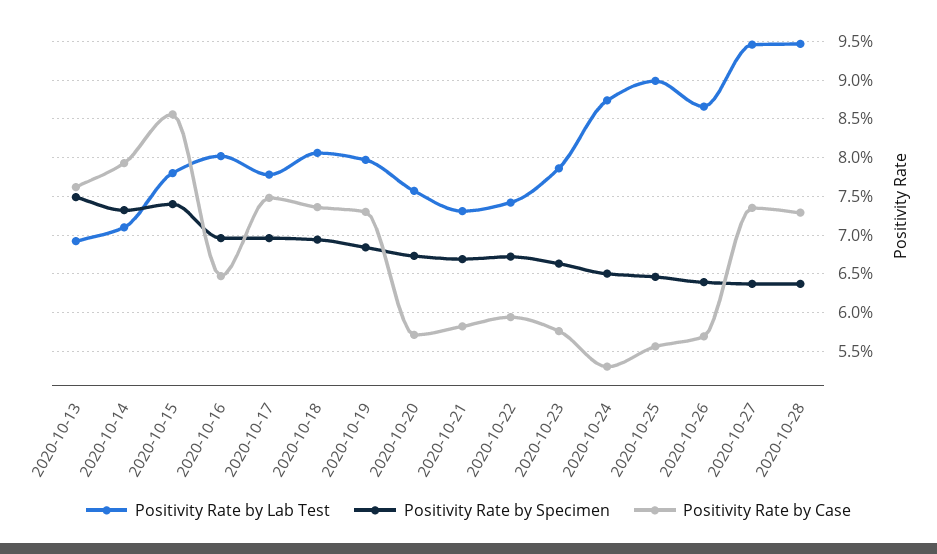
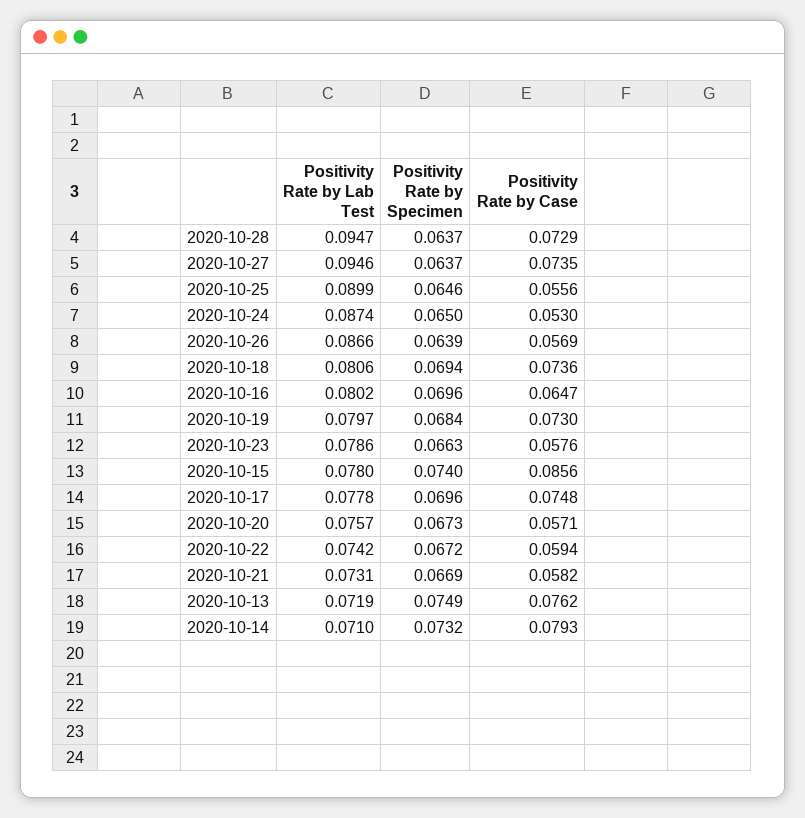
  {
    "Positivity Rate by Lab Test": {
-     "2020-10-13": 0.069,
+     "2020-10-13": 0.0719,
      "2020-10-14": 0.071,
      "2020-10-15": 0.078,
      "2020-10-16": 0.0802,
      "2020-10-17": 0.0778,
      "2020-10-18": 0.0806,
      "2020-10-19": 0.0797,
      "2020-10-20": 0.0757,
      "2020-10-21": 0.0731,
      "2020-10-22": 0.0742,
      "2020-10-23": 0.0786,
      "2020-10-24": 0.0874,
      "2020-10-25": 0.0899,
      "2020-10-26": 0.0866,
      "2020-10-27": 0.0946,
      "2020-10-28": 0.0947
    },
    "Positivity Rate by Specimen": {
      "2020-10-13": 0.0749,
      "2020-10-14": 0.0732,
      "2020-10-15": 0.074,
      "2020-10-16": 0.0696,
      "2020-10-17": 0.0696,
      "2020-10-18": 0.0694,
      "2020-10-19": 0.0684,
      "2020-10-20": 0.0673,
      "2020-10-21": 0.0669,
      "2020-10-22": 0.0672,
      "2020-10-23": 0.0663,
      "2020-10-24": 0.065,
      "2020-10-25": 0.0646,
      "2020-10-26": 0.0639,
      "2020-10-27": 0.0637,
      "2020-10-28": 0.0637
    },
    "Positivity Rate by Case": {
      "2020-10-13": 0.0762,
      "2020-10-14": 0.0793,
      "2020-10-15": 0.0856,
      "2020-10-16": 0.0647,
      "2020-10-17": 0.0748,
      "2020-10-18": 0.0736,
      "2020-10-19": 0.073,
      "2020-10-20": 0.0571,
      "2020-10-21": 0.0582,
      "2020-10-22": 0.0594,
      "2020-10-23": 0.0576,
      "2020-10-24": 0.053,
      "2020-10-25": 0.0556,
      "2020-10-26": 0.0569,
      "2020-10-27": 0.0735,
      "2020-10-28": 0.0729
    }
  }

